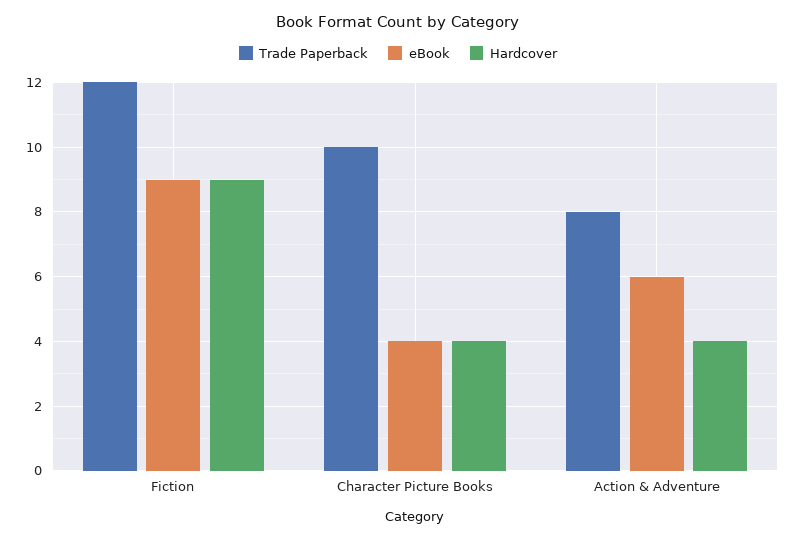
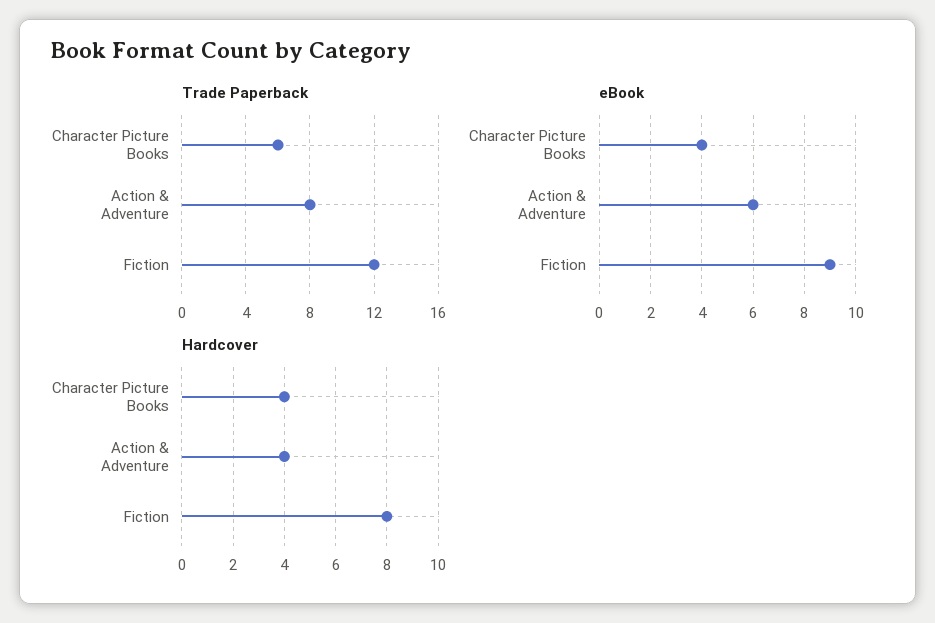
  {
    "Trade Paperback": {
      "Fiction": 12,
-     "Character Picture Books": 10,
+     "Character Picture Books": 6,
      "Action & Adventure": 8
    },
    "eBook": {
      "Fiction": 9,
      "Character Picture Books": 4,
      "Action & Adventure": 6
    },
    "Hardcover": {
-     "Fiction": 9,
+     "Fiction": 8,
      "Character Picture Books": 4,
      "Action & Adventure": 4
    }
  }

